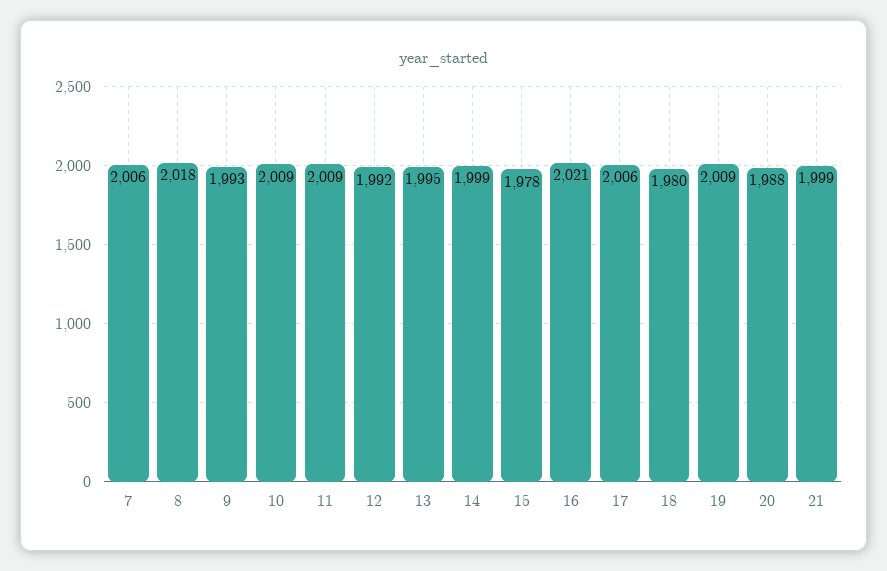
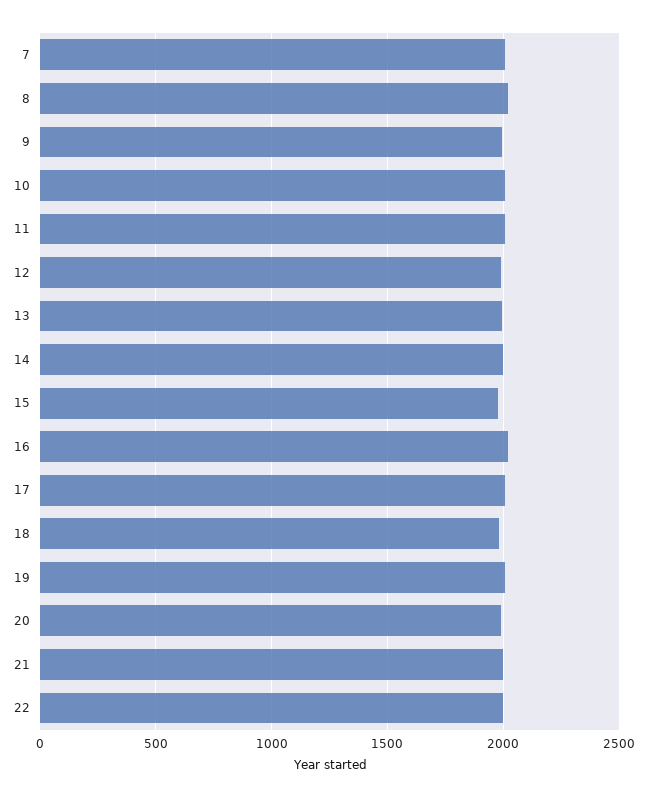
  {
    "7": 2006,
    "8": 2018,
    "9": 1993,
    "10": 2009,
    "11": 2009,
    "12": 1992,
    "13": 1995,
    "14": 1999,
    "15": 1978,
    "16": 2021,
    "17": 2006,
    "18": 1980,
    "19": 2009,
    "20": 1988,
-   "21": 1999
+   "21": 1999,
+   "22": 2000
  }

